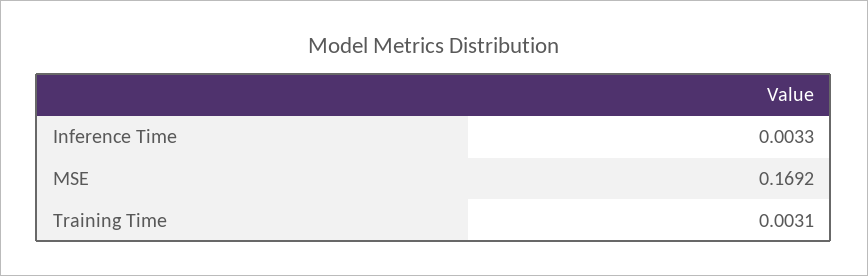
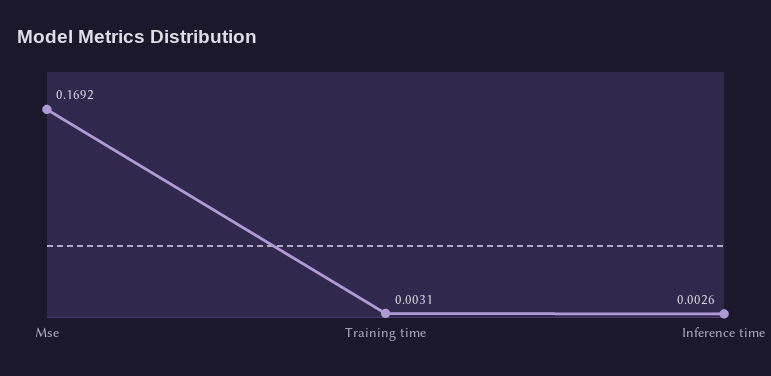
  {
-   "Inference Time": 0.0033,
+   "Inference Time": 0.0026,
    "MSE": 0.1692,
    "Training Time": 0.0031
  }

